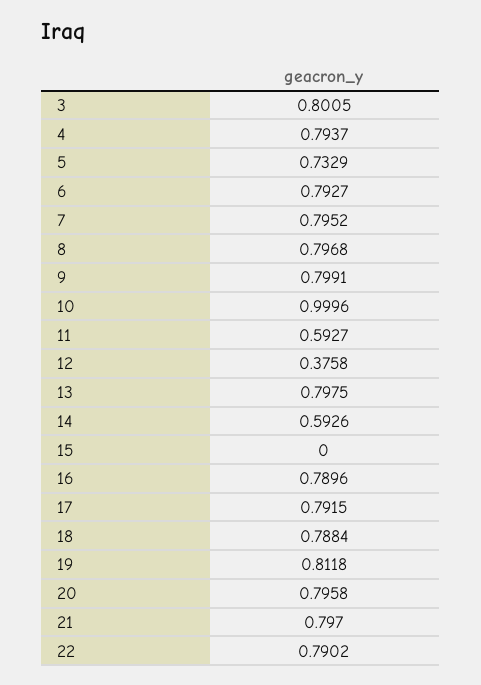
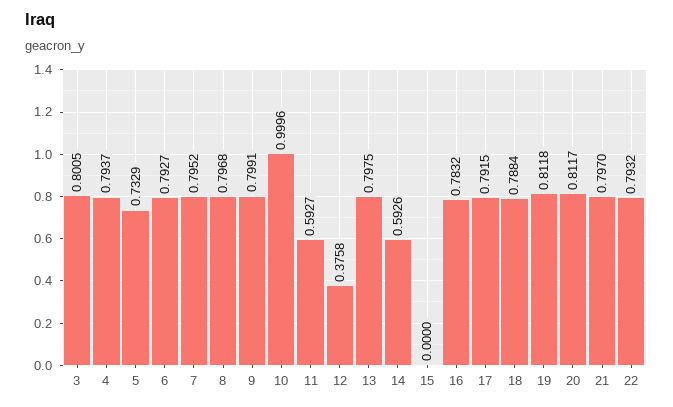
  {
    "3": 0.8005,
    "4": 0.7937,
    "5": 0.7329,
    "6": 0.7927,
    "7": 0.7952,
    "8": 0.7968,
    "9": 0.7991,
    "10": 0.9996,
    "11": 0.5927,
    "12": 0.3758,
    "13": 0.7975,
    "14": 0.5926,
    "15": 0,
-   "16": 0.7896,
+   "16": 0.7832,
    "17": 0.7915,
    "18": 0.7884,
    "19": 0.8118,
-   "20": 0.7958,
+   "20": 0.8117,
    "21": 0.797,
-   "22": 0.7902
+   "22": 0.7932
  }

